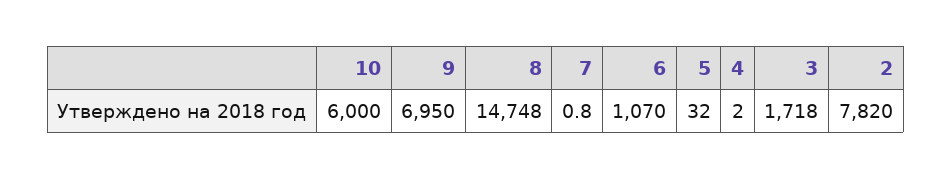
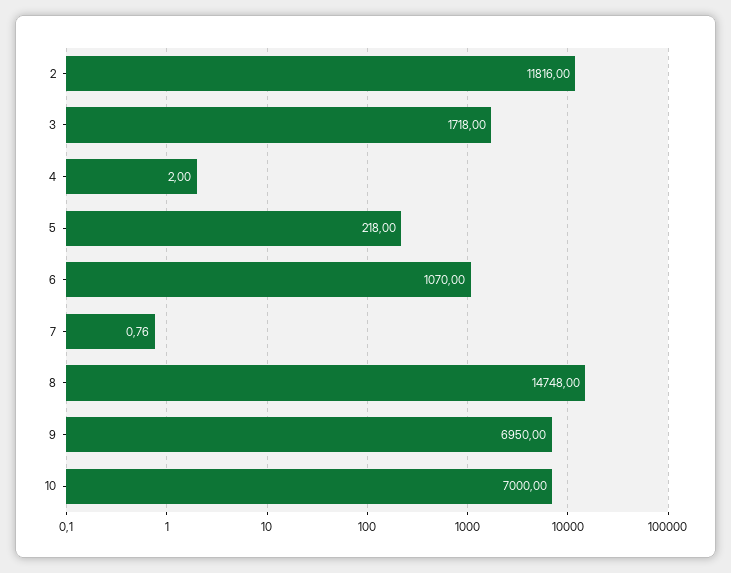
  {
-   "10": 6000,
+   "10": 7000,
    "9": 6950,
    "8": 14748,
    "7": 0.76,
    "6": 1070,
-   "5": 32,
+   "5": 218,
    "4": 2,
    "3": 1718,
-   "2": 7820
+   "2": 11816
  }

